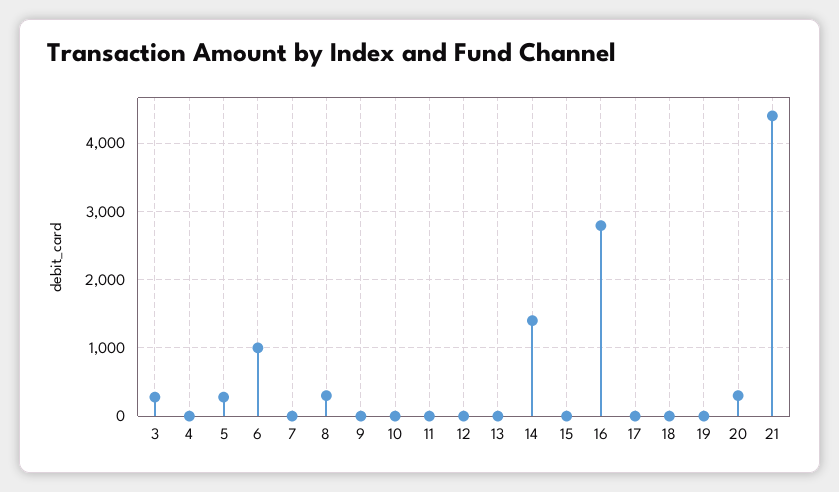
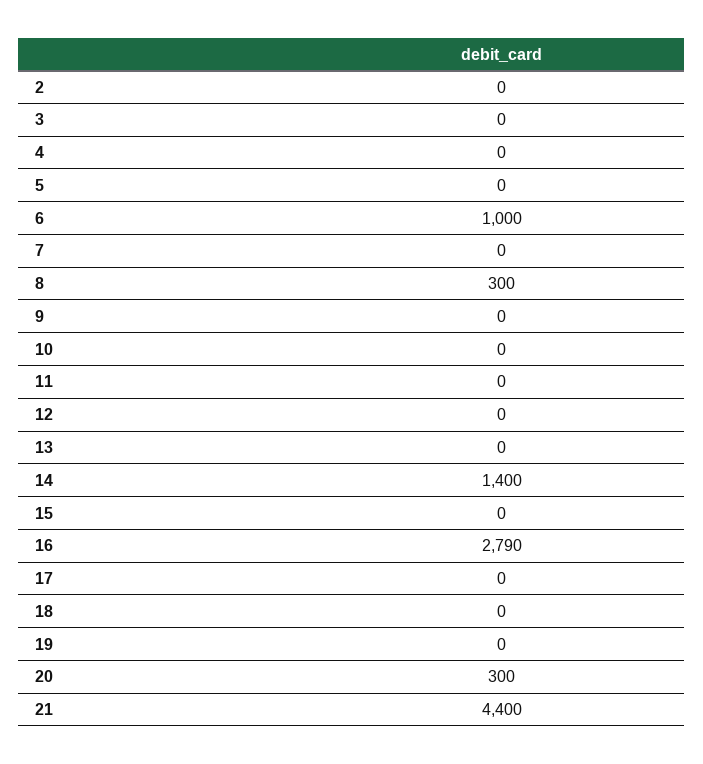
  {
-   "3": 300,
+   "3": 0,
    "4": 0,
-   "5": 300,
+   "5": 0,
    "6": 1000,
    "7": 0,
    "8": 300,
    "9": 0,
    "10": 0,
    "11": 0,
    "12": 0,
    "13": 0,
    "14": 1400,
    "15": 0,
    "16": 2790,
    "17": 0,
    "18": 0,
    "19": 0,
    "20": 300,
-   "21": 4400
+   "21": 4400,
+   "2": 0
  }

